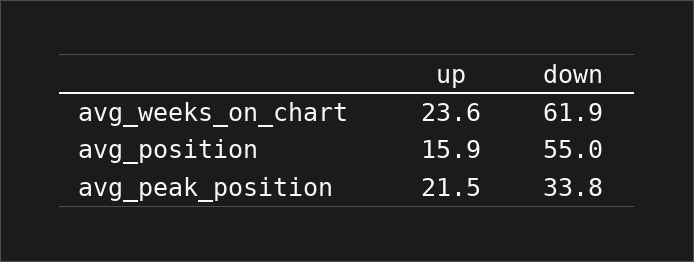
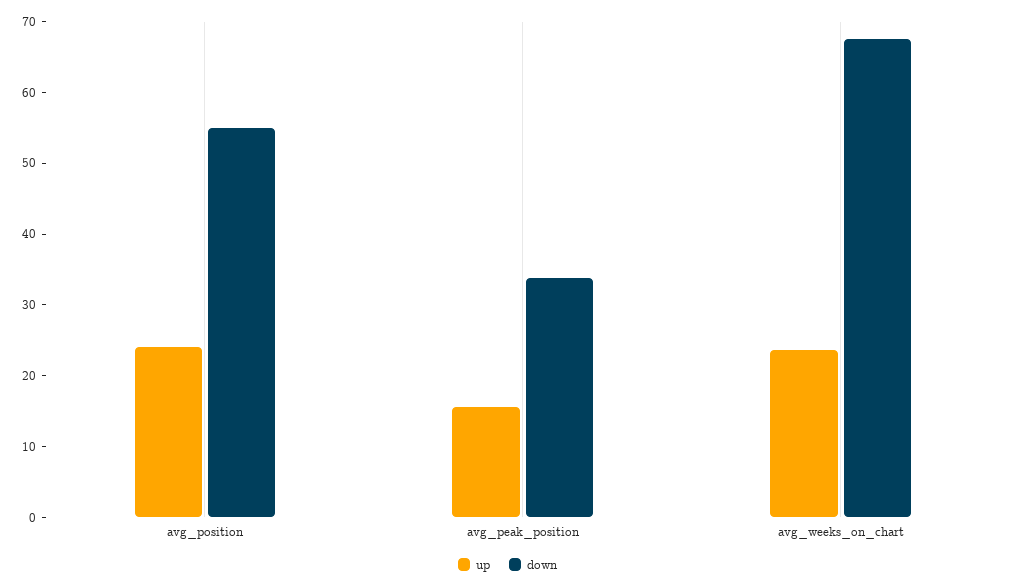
  {
    "up": {
      "avg_weeks_on_chart": 23.6,
-     "avg_position": 15.9,
+     "avg_position": 24,
-     "avg_peak_position": 21.5
+     "avg_peak_position": 16
    },
    "down": {
-     "avg_weeks_on_chart": 61.9,
+     "avg_weeks_on_chart": 68,
      "avg_position": 55,
      "avg_peak_position": 33.8
    }
  }

